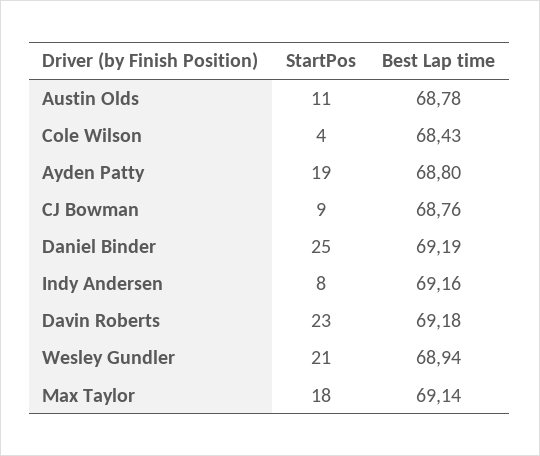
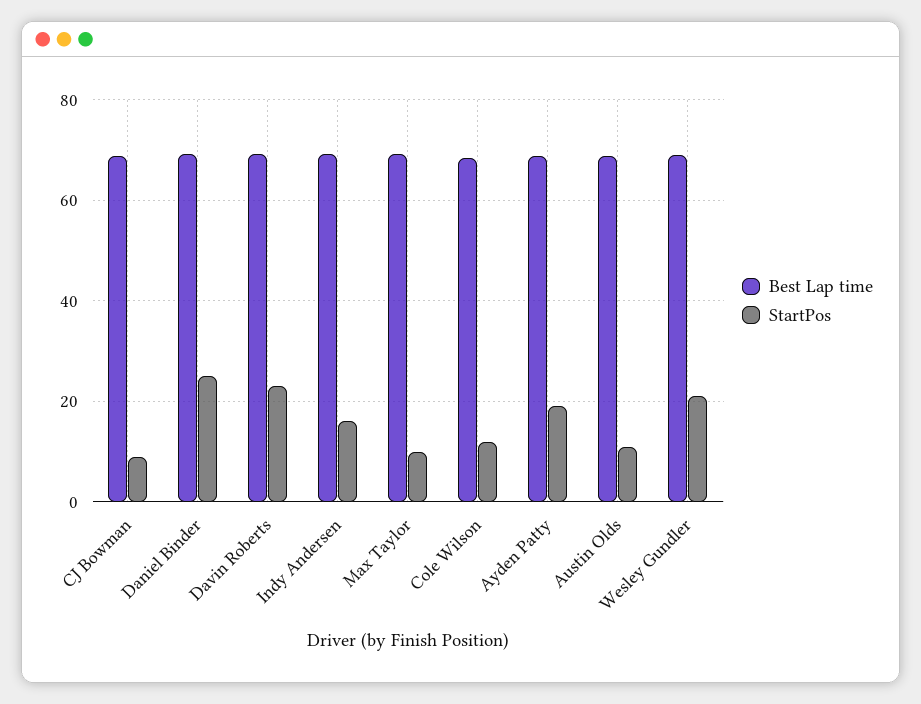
  {
    "StartPos": {
      "Austin Olds": 11,
-     "Cole Wilson": 4,
+     "Cole Wilson": 12,
      "Ayden Patty": 19,
      "CJ Bowman": 9,
      "Daniel Binder": 25,
-     "Indy Andersen": 8,
+     "Indy Andersen": 16,
      "Davin Roberts": 23,
      "Wesley Gundler": 21,
-     "Max Taylor": 18
+     "Max Taylor": 10
    },
    "Best Lap time": {
      "Austin Olds": 68.78,
      "Cole Wilson": 68.43,
      "Ayden Patty": 68.8,
      "CJ Bowman": 68.76,
      "Daniel Binder": 69.19,
      "Indy Andersen": 69.16,
      "Davin Roberts": 69.18,
      "Wesley Gundler": 68.94,
      "Max Taylor": 69.14
    }
  }

